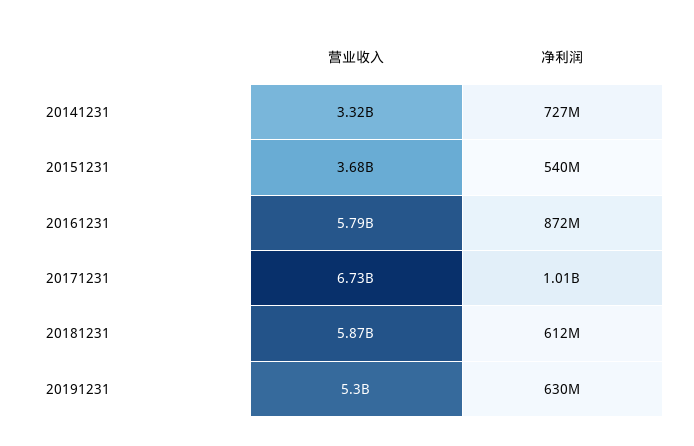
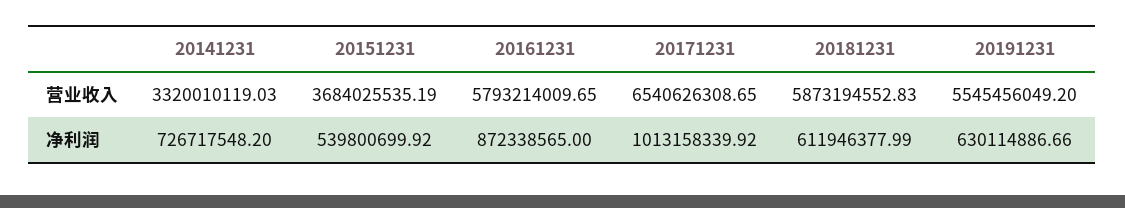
  {
    "营业收入": {
      "20141231": 3320010119.03,
      "20151231": 3684025535.19,
      "20161231": 5793214009.65,
-     "20171231": 6730000000,
+     "20171231": 6540626308.65,
      "20181231": 5873194552.83,
-     "20191231": 5300000000
+     "20191231": 5545456049.2
    },
    "净利润": {
      "20141231": 726717548.2,
      "20151231": 539800699.92,
      "20161231": 872338565,
      "20171231": 1013158339.92,
      "20181231": 611946377.99,
      "20191231": 630114886.66
    }
  }

